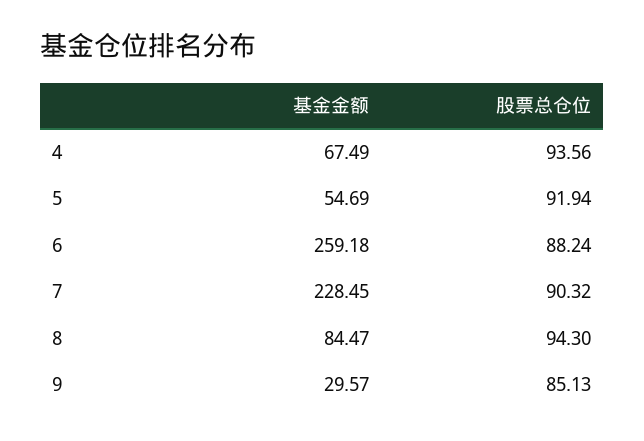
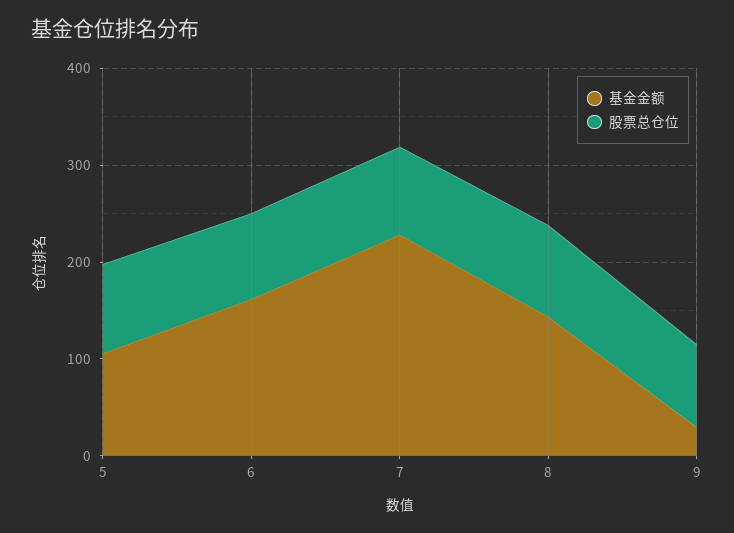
  {
    "基金金额": {
-     "4": 67.49,
-     "5": 54.69,
+     "5": 100,
-     "6": 259.18,
+     "6": 160,
      "7": 228.45,
-     "8": 84.47,
+     "8": 140,
      "9": 29.57
    },
    "股票总仓位": {
-     "4": 93.56,
      "5": 91.94,
      "6": 88.24,
      "7": 90.32,
      "8": 94.3,
      "9": 85.13
    }
  }

